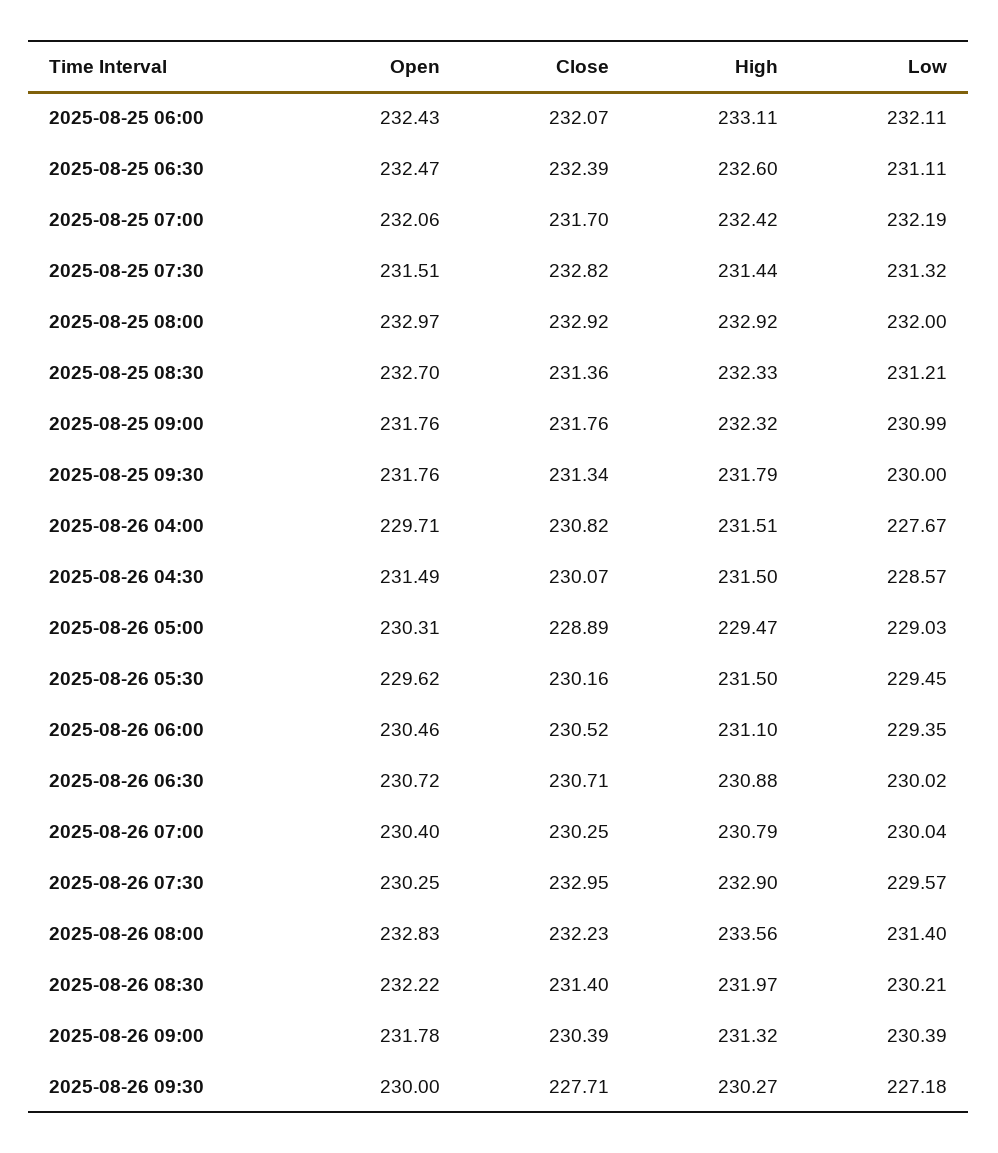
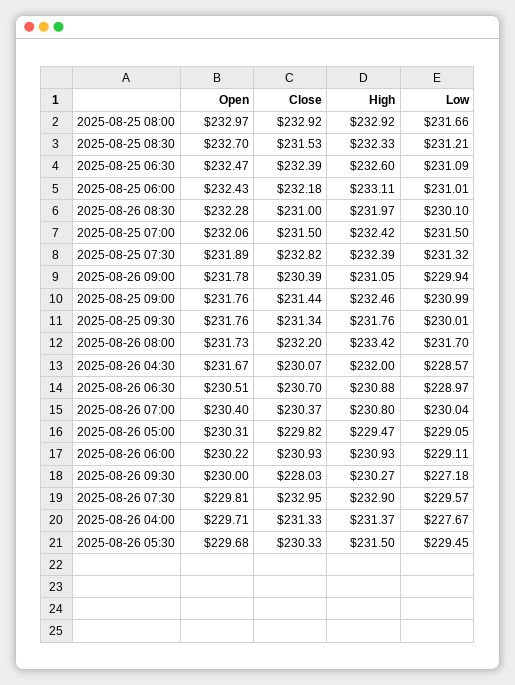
  {
    "Open": {
      "2025-08-25 06:00": 232.43,
      "2025-08-25 06:30": 232.47,
      "2025-08-25 07:00": 232.06,
-     "2025-08-25 07:30": 231.51,
+     "2025-08-25 07:30": 231.89,
      "2025-08-25 08:00": 232.97,
      "2025-08-25 08:30": 232.7,
      "2025-08-25 09:00": 231.76,
      "2025-08-25 09:30": 231.76,
      "2025-08-26 04:00": 229.71,
-     "2025-08-26 04:30": 231.49,
+     "2025-08-26 04:30": 231.67,
      "2025-08-26 05:00": 230.31,
-     "2025-08-26 05:30": 229.62,
+     "2025-08-26 05:30": 229.68,
-     "2025-08-26 06:00": 230.46,
+     "2025-08-26 06:00": 230.22,
-     "2025-08-26 06:30": 230.72,
+     "2025-08-26 06:30": 230.51,
      "2025-08-26 07:00": 230.4,
-     "2025-08-26 07:30": 230.25,
+     "2025-08-26 07:30": 229.81,
-     "2025-08-26 08:00": 232.83,
+     "2025-08-26 08:00": 231.73,
-     "2025-08-26 08:30": 232.22,
+     "2025-08-26 08:30": 232.28,
      "2025-08-26 09:00": 231.78,
      "2025-08-26 09:30": 230
    },
    "Close": {
-     "2025-08-25 06:00": 232.07,
+     "2025-08-25 06:00": 232.18,
      "2025-08-25 06:30": 232.39,
-     "2025-08-25 07:00": 231.7,
+     "2025-08-25 07:00": 231.5,
      "2025-08-25 07:30": 232.82,
      "2025-08-25 08:00": 232.92,
-     "2025-08-25 08:30": 231.36,
+     "2025-08-25 08:30": 231.53,
-     "2025-08-25 09:00": 231.76,
+     "2025-08-25 09:00": 231.44,
      "2025-08-25 09:30": 231.34,
-     "2025-08-26 04:00": 230.82,
+     "2025-08-26 04:00": 231.33,
      "2025-08-26 04:30": 230.07,
-     "2025-08-26 05:00": 228.89,
+     "2025-08-26 05:00": 229.82,
-     "2025-08-26 05:30": 230.16,
+     "2025-08-26 05:30": 230.33,
-     "2025-08-26 06:00": 230.52,
+     "2025-08-26 06:00": 230.93,
-     "2025-08-26 06:30": 230.71,
+     "2025-08-26 06:30": 230.7,
-     "2025-08-26 07:00": 230.25,
+     "2025-08-26 07:00": 230.37,
      "2025-08-26 07:30": 232.95,
-     "2025-08-26 08:00": 232.23,
+     "2025-08-26 08:00": 232.2,
-     "2025-08-26 08:30": 231.4,
+     "2025-08-26 08:30": 231,
      "2025-08-26 09:00": 230.39,
-     "2025-08-26 09:30": 227.71
+     "2025-08-26 09:30": 228.03
    },
    "High": {
      "2025-08-25 06:00": 233.11,
      "2025-08-25 06:30": 232.6,
      "2025-08-25 07:00": 232.42,
-     "2025-08-25 07:30": 231.44,
+     "2025-08-25 07:30": 232.39,
      "2025-08-25 08:00": 232.92,
      "2025-08-25 08:30": 232.33,
-     "2025-08-25 09:00": 232.32,
+     "2025-08-25 09:00": 232.46,
-     "2025-08-25 09:30": 231.79,
+     "2025-08-25 09:30": 231.76,
-     "2025-08-26 04:00": 231.51,
+     "2025-08-26 04:00": 231.37,
-     "2025-08-26 04:30": 231.5,
+     "2025-08-26 04:30": 232,
      "2025-08-26 05:00": 229.47,
      "2025-08-26 05:30": 231.5,
-     "2025-08-26 06:00": 231.1,
+     "2025-08-26 06:00": 230.93,
      "2025-08-26 06:30": 230.88,
-     "2025-08-26 07:00": 230.79,
+     "2025-08-26 07:00": 230.8,
      "2025-08-26 07:30": 232.9,
-     "2025-08-26 08:00": 233.56,
+     "2025-08-26 08:00": 233.42,
      "2025-08-26 08:30": 231.97,
-     "2025-08-26 09:00": 231.32,
+     "2025-08-26 09:00": 231.05,
      "2025-08-26 09:30": 230.27
    },
    "Low": {
-     "2025-08-25 06:00": 232.11,
+     "2025-08-25 06:00": 231.01,
-     "2025-08-25 06:30": 231.11,
+     "2025-08-25 06:30": 231.09,
-     "2025-08-25 07:00": 232.19,
+     "2025-08-25 07:00": 231.5,
      "2025-08-25 07:30": 231.32,
-     "2025-08-25 08:00": 232,
+     "2025-08-25 08:00": 231.66,
      "2025-08-25 08:30": 231.21,
      "2025-08-25 09:00": 230.99,
-     "2025-08-25 09:30": 230,
+     "2025-08-25 09:30": 230.01,
      "2025-08-26 04:00": 227.67,
      "2025-08-26 04:30": 228.57,
-     "2025-08-26 05:00": 229.03,
+     "2025-08-26 05:00": 229.05,
      "2025-08-26 05:30": 229.45,
-     "2025-08-26 06:00": 229.35,
+     "2025-08-26 06:00": 229.11,
-     "2025-08-26 06:30": 230.02,
+     "2025-08-26 06:30": 228.97,
      "2025-08-26 07:00": 230.04,
      "2025-08-26 07:30": 229.57,
-     "2025-08-26 08:00": 231.4,
+     "2025-08-26 08:00": 231.7,
-     "2025-08-26 08:30": 230.21,
+     "2025-08-26 08:30": 230.1,
-     "2025-08-26 09:00": 230.39,
+     "2025-08-26 09:00": 229.94,
      "2025-08-26 09:30": 227.18
    }
  }

